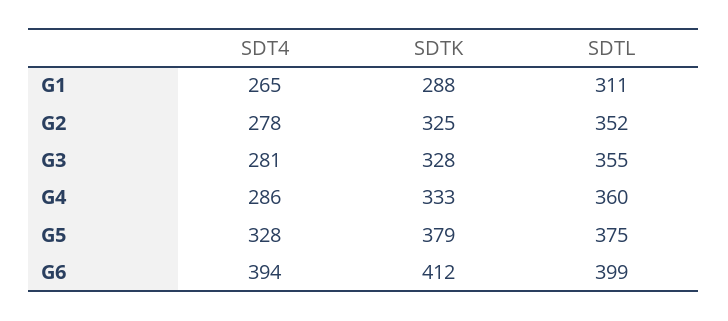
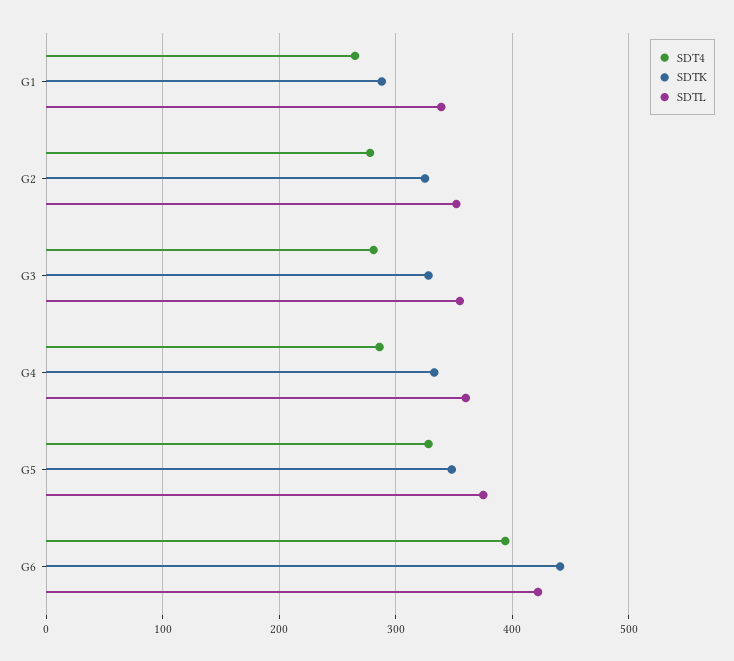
  {
    "SDT4": {
      "G1": 265,
      "G2": 278,
      "G3": 281,
      "G4": 286,
      "G5": 328,
      "G6": 394
    },
    "SDTK": {
      "G1": 288,
      "G2": 325,
      "G3": 328,
      "G4": 333,
-     "G5": 379,
+     "G5": 350,
-     "G6": 412
+     "G6": 440
    },
    "SDTL": {
-     "G1": 311,
+     "G1": 340,
      "G2": 352,
      "G3": 355,
      "G4": 360,
      "G5": 375,
-     "G6": 399
+     "G6": 420
    }
  }

